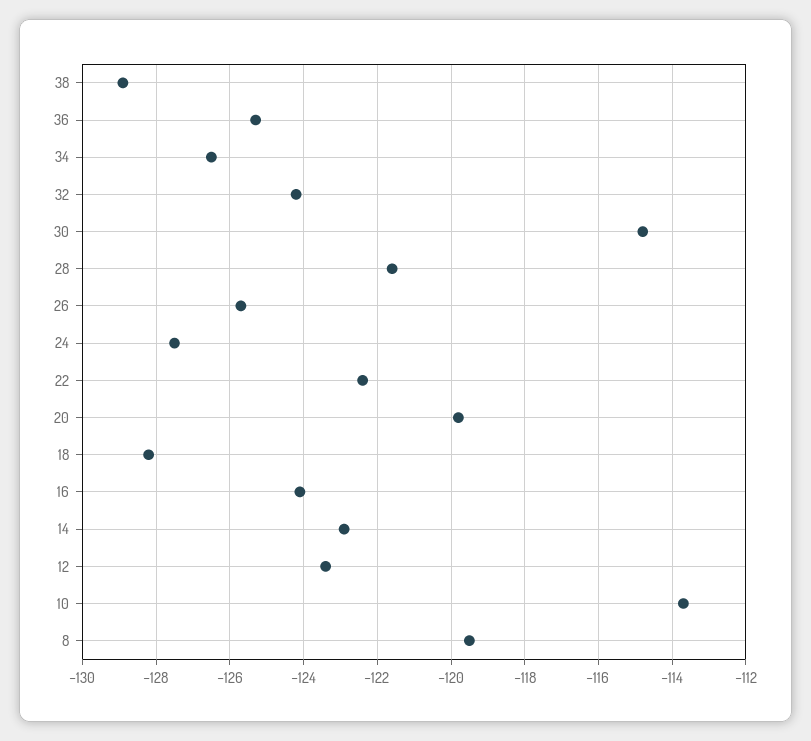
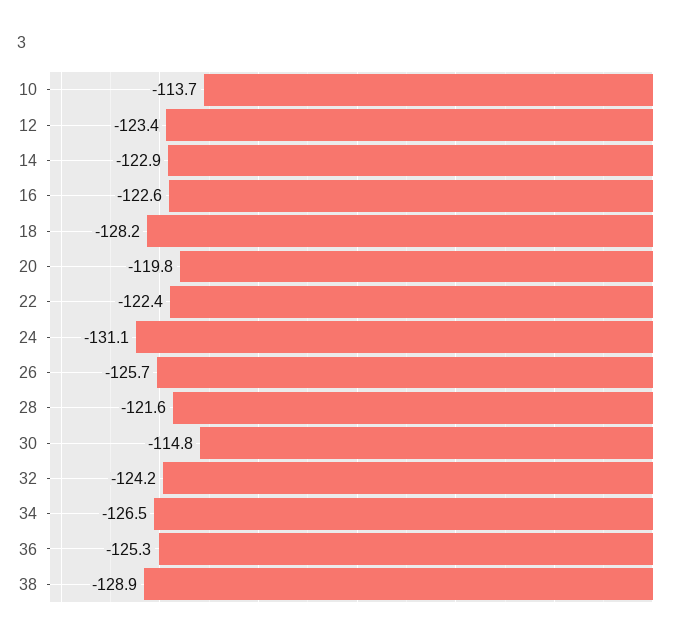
  {
    "38": -128.9,
    "36": -125.3,
    "34": -126.5,
    "32": -124.2,
    "30": -114.8,
    "28": -121.6,
    "26": -125.7,
-   "24": -127.5,
+   "24": -131.1,
    "22": -122.4,
    "20": -119.8,
    "18": -128.2,
-   "16": -124,
+   "16": -122.6,
    "14": -122.9,
    "12": -123.4,
-   "10": -113.7,
+   "10": -113.7
-   "8": -119.5
  }

